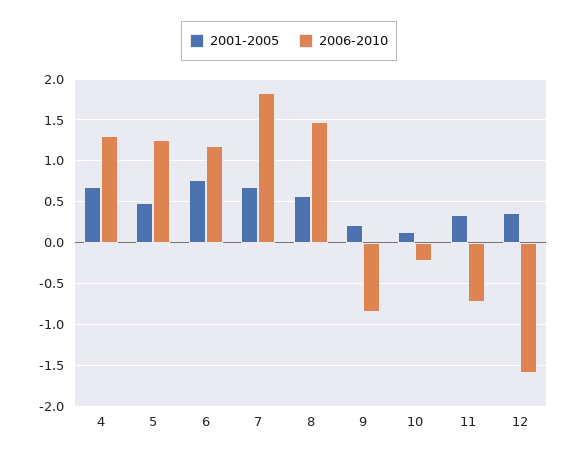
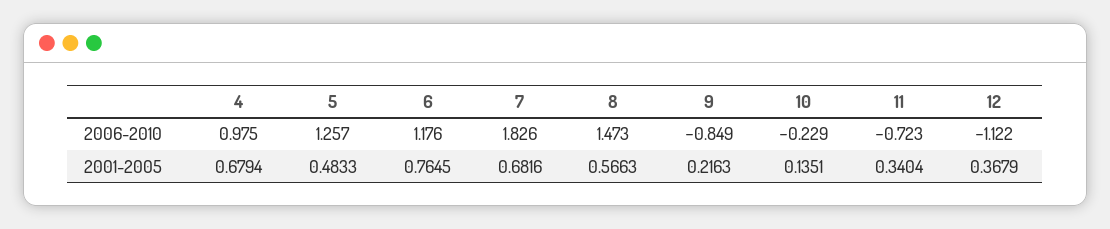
  {
    "2001-2005": {
      "4": 0.6794,
      "5": 0.4833,
      "6": 0.7645,
      "7": 0.6816,
      "8": 0.5663,
      "9": 0.2163,
      "10": 0.1351,
      "11": 0.3404,
      "12": 0.3679
    },
    "2006-2010": {
-     "4": 1.3,
+     "4": 0.975,
      "5": 1.257,
      "6": 1.176,
      "7": 1.826,
      "8": 1.473,
      "9": -0.849,
      "10": -0.229,
      "11": -0.723,
-     "12": -1.6
+     "12": -1.122
    }
  }

